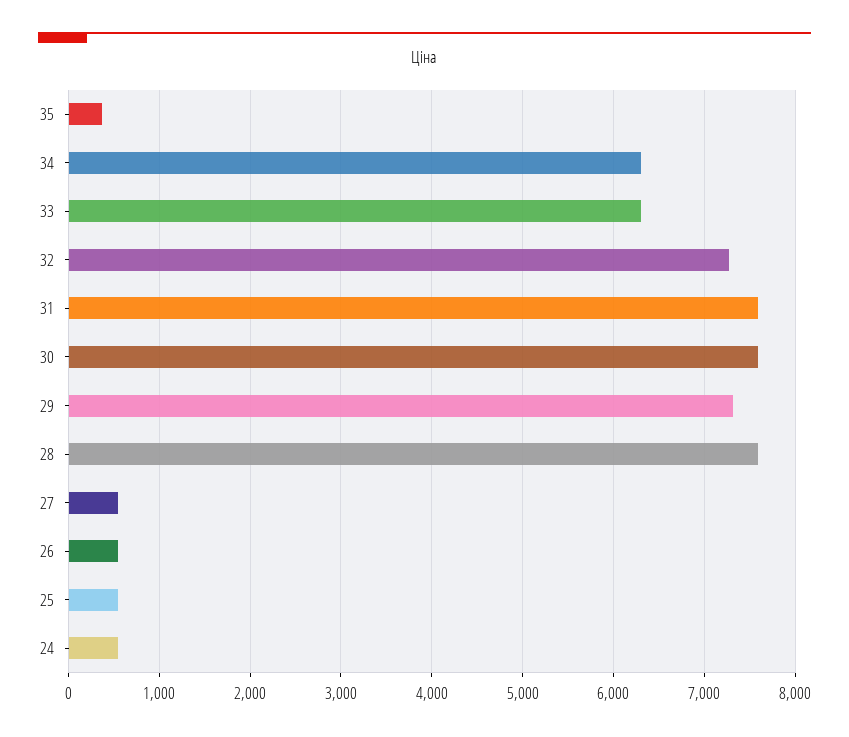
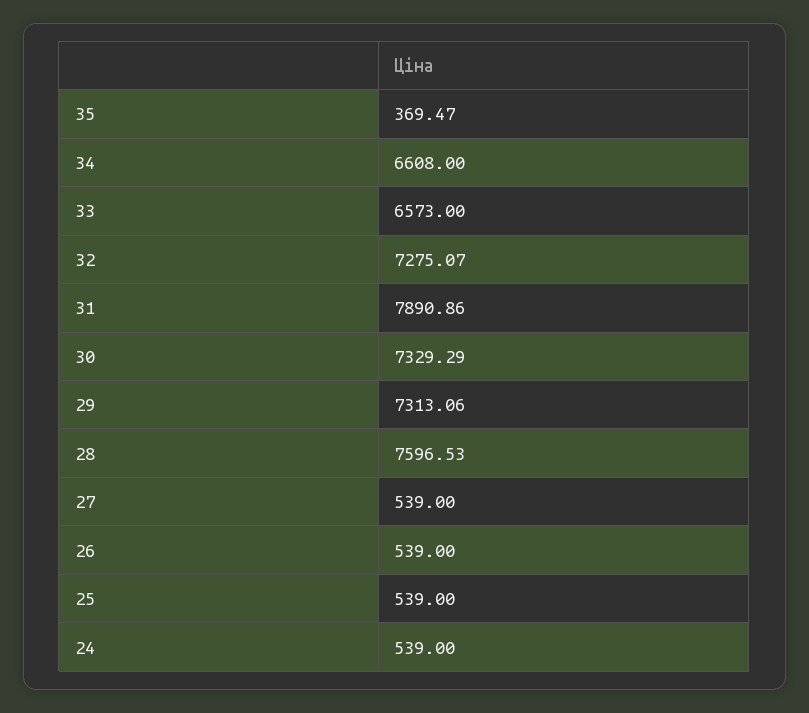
  {
    "35": 369.47,
-   "34": 6300,
+   "34": 6608,
-   "33": 6300,
+   "33": 6573,
    "32": 7275.07,
-   "31": 7600,
+   "31": 7890.86,
-   "30": 7600,
+   "30": 7329.29,
    "29": 7313.06,
    "28": 7596.53,
    "27": 539,
    "26": 539,
    "25": 539,
    "24": 539
  }

